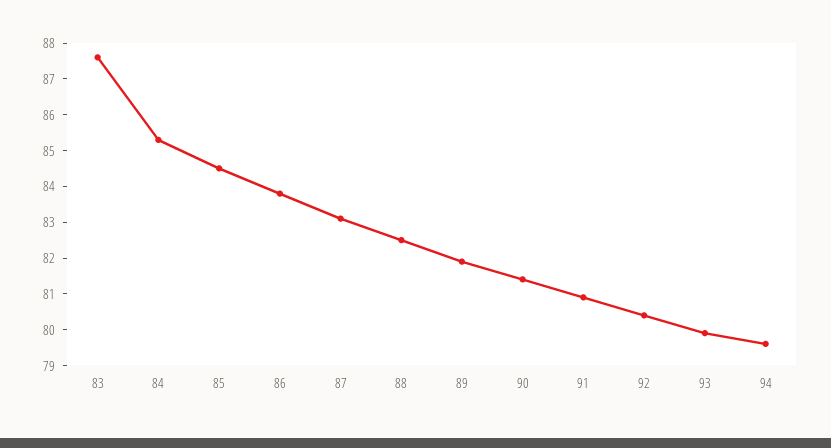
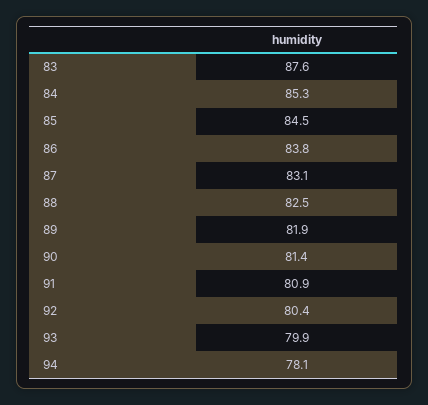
  {
    "83": 87.6,
    "84": 85.3,
    "85": 84.5,
    "86": 83.8,
    "87": 83.1,
    "88": 82.5,
    "89": 81.9,
    "90": 81.4,
    "91": 80.9,
    "92": 80.4,
    "93": 79.9,
-   "94": 79.5
+   "94": 78.1
  }

